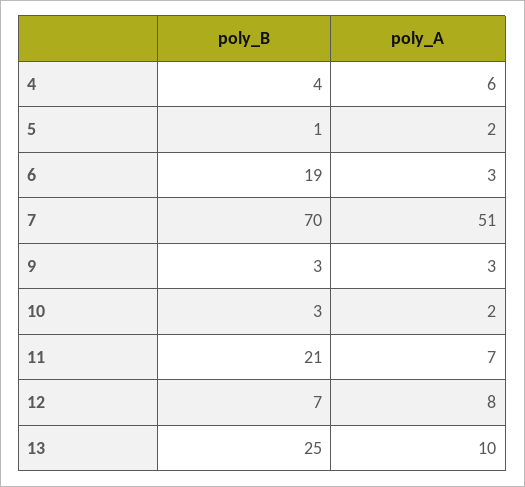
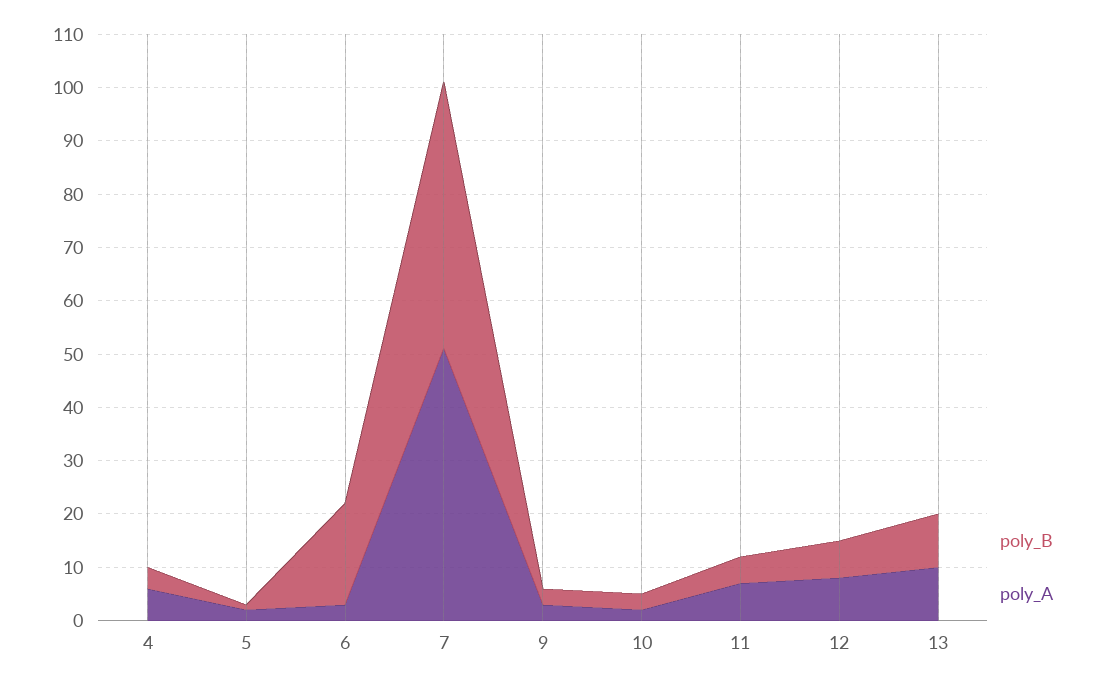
  {
    "poly_B": {
      "4": 4,
      "5": 1,
      "6": 19,
-     "7": 70,
+     "7": 50,
      "9": 3,
      "10": 3,
-     "11": 21,
+     "11": 5,
      "12": 7,
-     "13": 25
+     "13": 10
    },
    "poly_A": {
      "4": 6,
      "5": 2,
      "6": 3,
      "7": 51,
      "9": 3,
      "10": 2,
      "11": 7,
      "12": 8,
      "13": 10
    }
  }

